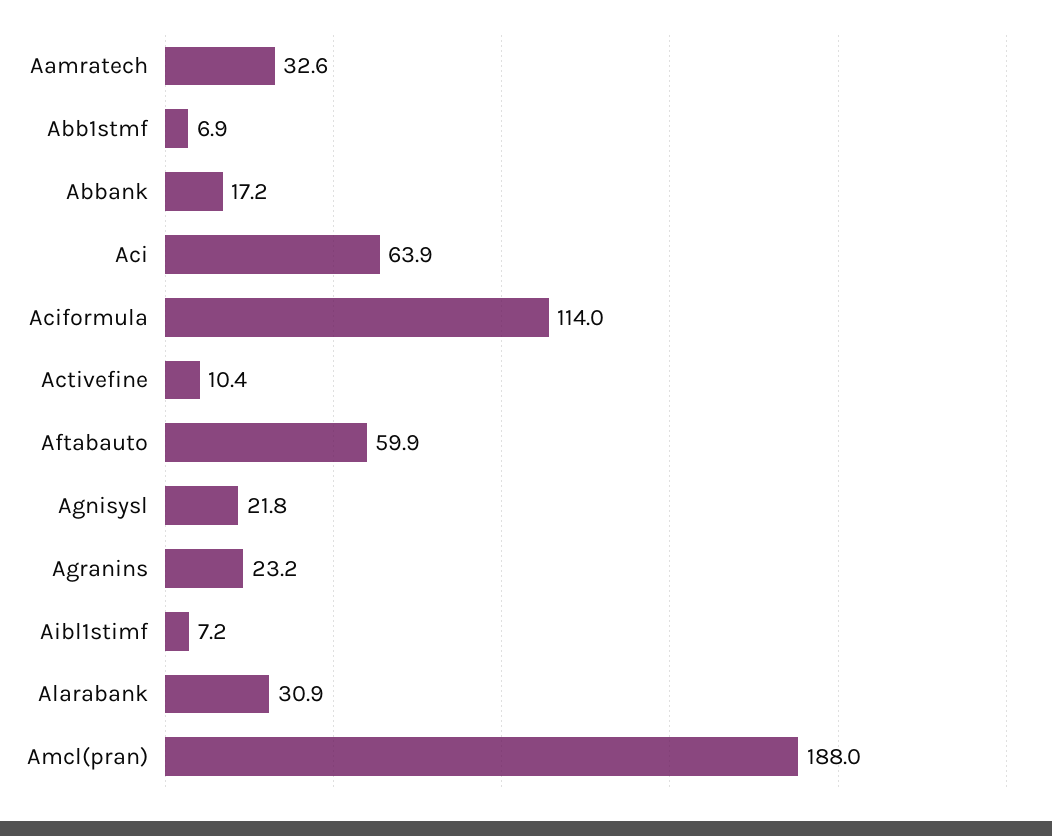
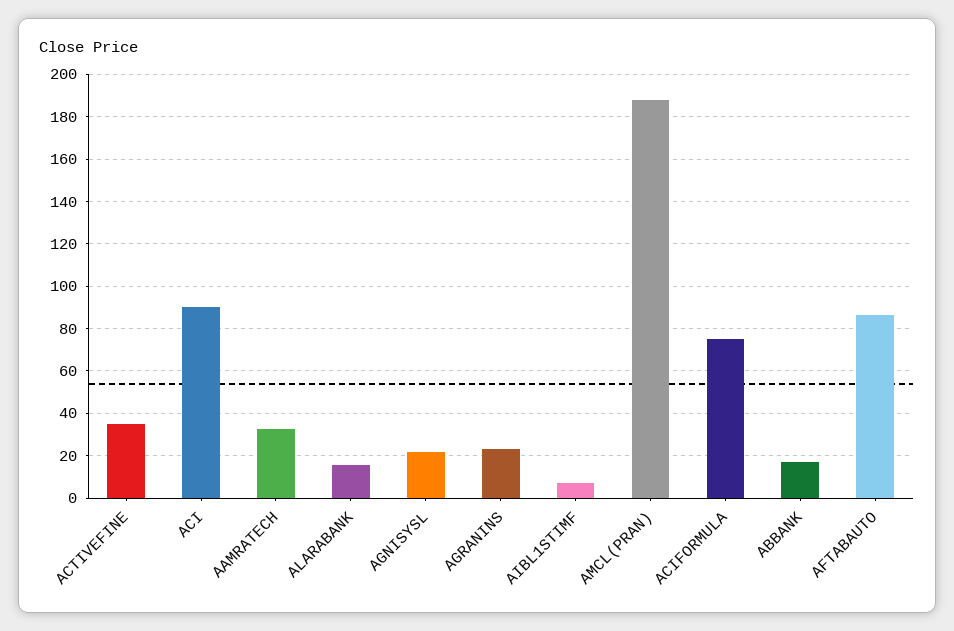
  {
    "Aamratech": 32.6,
-   "Abb1stmf": 6.9,
    "Abbank": 17.2,
-   "Aci": 63.9,
+   "Aci": 90,
-   "Aciformula": 114,
+   "Aciformula": 75,
-   "Activefine": 10.4,
+   "Activefine": 35,
-   "Aftabauto": 59.9,
+   "Aftabauto": 85,
    "Agnisysl": 21.8,
    "Agranins": 23.2,
    "Aibl1stimf": 7.2,
-   "Alarabank": 30.9,
+   "Alarabank": 15,
    "Amcl(pran)": 188
  }

